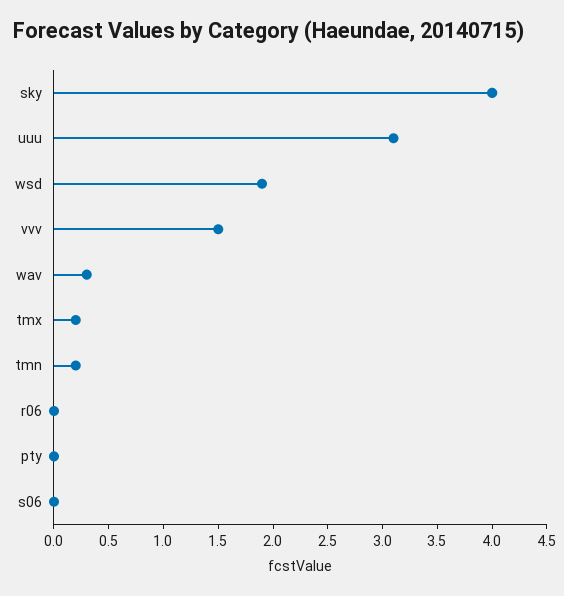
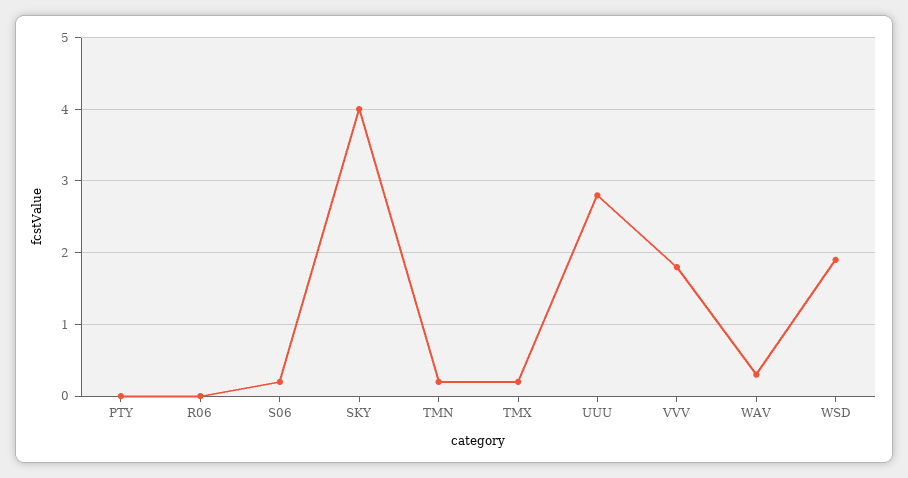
  {
    "sky": 4,
-   "uuu": 3.1,
+   "uuu": 2.8,
    "wsd": 1.9,
-   "vvv": 1.5,
+   "vvv": 1.8,
    "wav": 0.3,
    "tmx": 0.2,
    "tmn": 0.2,
    "r06": 0,
    "pty": 0,
-   "s06": 0
+   "s06": 0.2
  }

